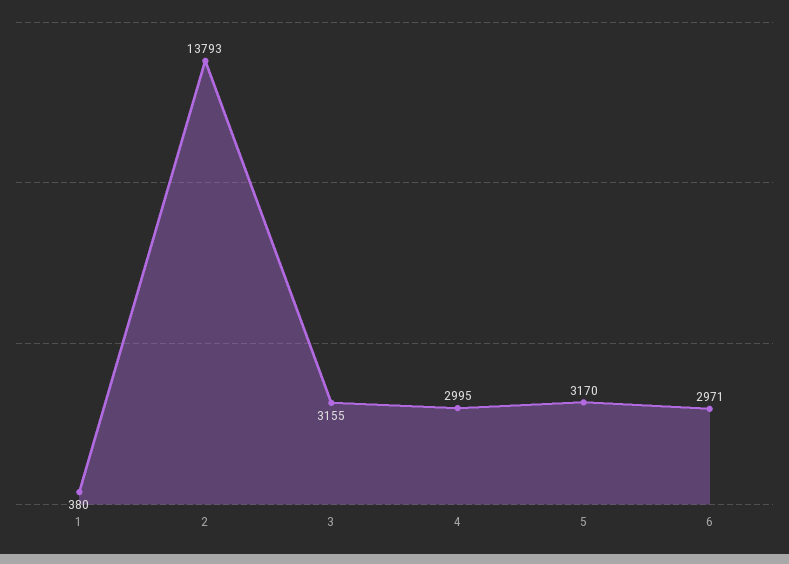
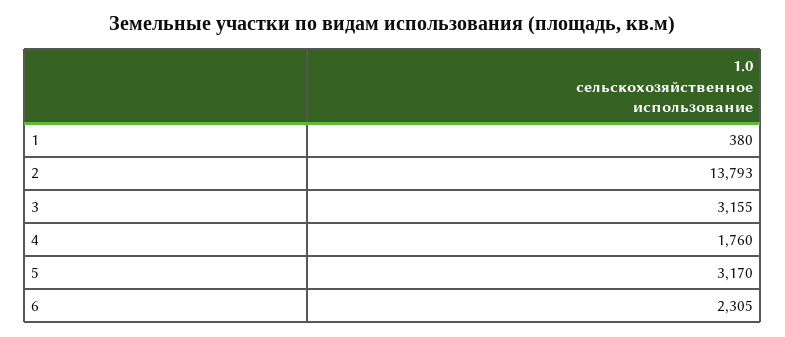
  {
    "1": 380,
    "2": 13793,
    "3": 3155,
-   "4": 2995,
+   "4": 1760,
    "5": 3170,
-   "6": 2971
+   "6": 2305
  }

